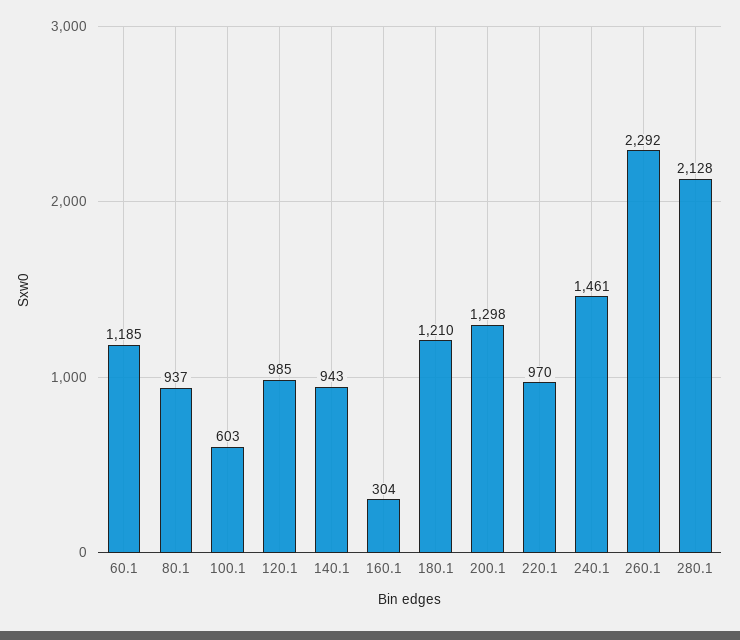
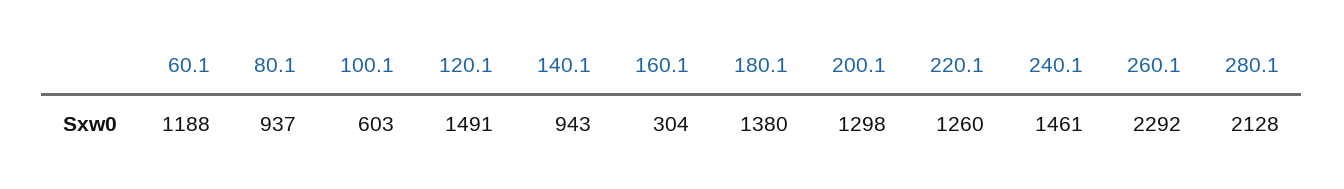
  {
-   "60.1": 1185,
+   "60.1": 1188,
    "80.1": 937,
    "100.1": 603,
-   "120.1": 985,
+   "120.1": 1491,
    "140.1": 943,
    "160.1": 304,
-   "180.1": 1210,
+   "180.1": 1380,
    "200.1": 1298,
-   "220.1": 970,
+   "220.1": 1260,
    "240.1": 1461,
    "260.1": 2292,
    "280.1": 2128
  }

